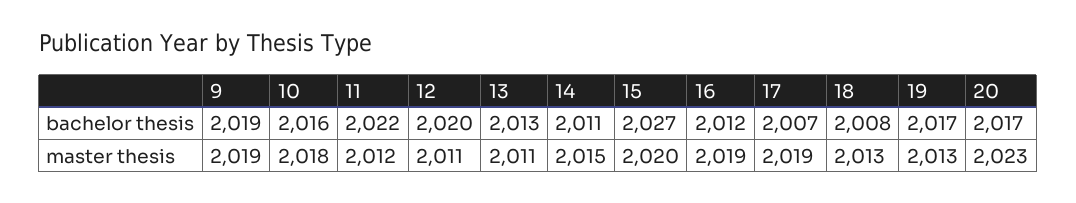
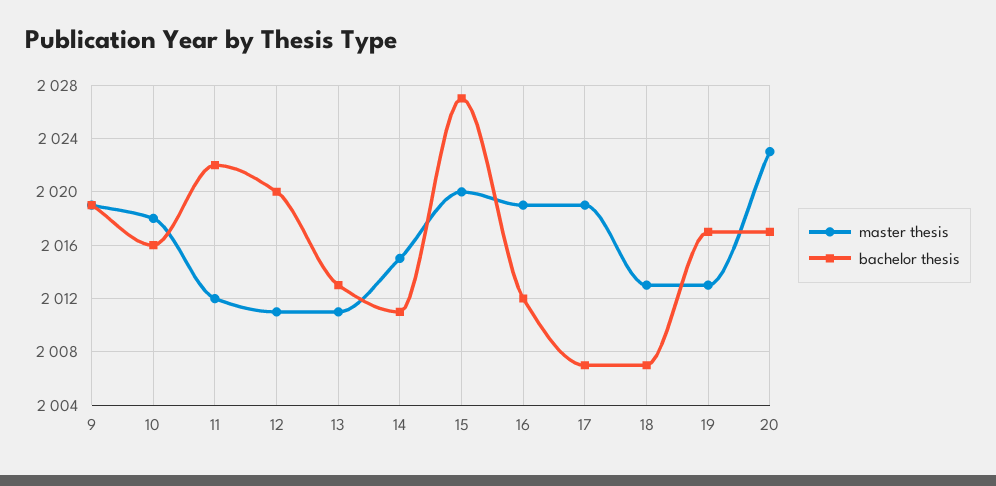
  {
    "bachelor thesis": {
      "9": 2019,
      "10": 2016,
      "11": 2022,
      "12": 2020,
      "13": 2013,
      "14": 2011,
      "15": 2027,
      "16": 2012,
      "17": 2007,
-     "18": 2008,
+     "18": 2007,
      "19": 2017,
      "20": 2017
    },
    "master thesis": {
      "9": 2019,
      "10": 2018,
      "11": 2012,
      "12": 2011,
      "13": 2011,
      "14": 2015,
      "15": 2020,
      "16": 2019,
      "17": 2019,
      "18": 2013,
      "19": 2013,
      "20": 2023
    }
  }

